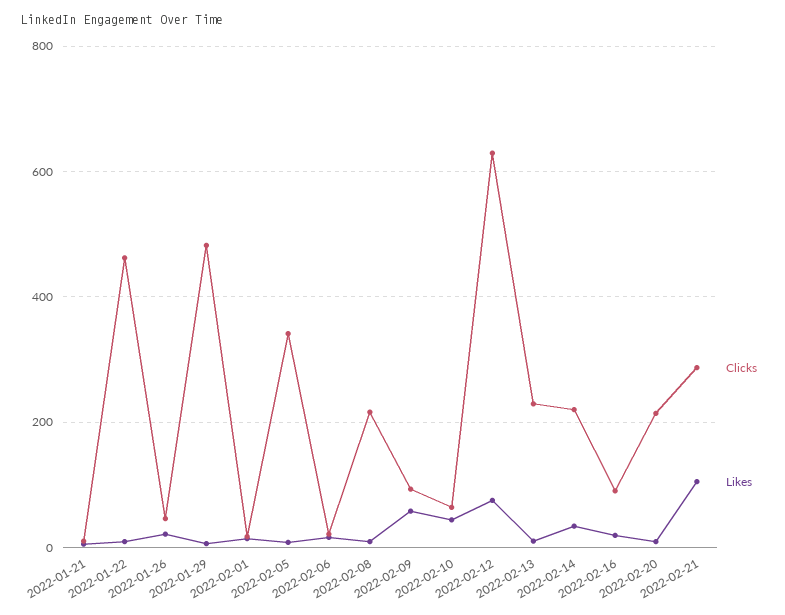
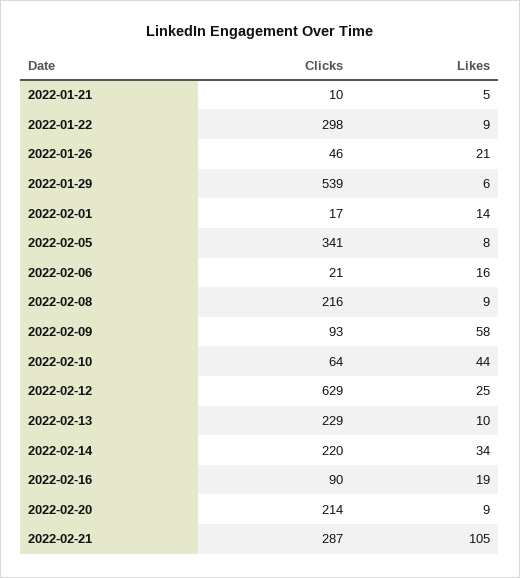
  {
    "Clicks": {
      "2022-01-21": 10,
-     "2022-01-22": 460,
+     "2022-01-22": 298,
      "2022-01-26": 46,
-     "2022-01-29": 480,
+     "2022-01-29": 539,
      "2022-02-01": 17,
      "2022-02-05": 341,
      "2022-02-06": 21,
      "2022-02-08": 216,
      "2022-02-09": 93,
      "2022-02-10": 64,
      "2022-02-12": 629,
      "2022-02-13": 229,
      "2022-02-14": 220,
      "2022-02-16": 90,
      "2022-02-20": 214,
      "2022-02-21": 287
    },
    "Likes": {
      "2022-01-21": 5,
      "2022-01-22": 9,
      "2022-01-26": 21,
      "2022-01-29": 6,
      "2022-02-01": 14,
      "2022-02-05": 8,
      "2022-02-06": 16,
      "2022-02-08": 9,
      "2022-02-09": 58,
      "2022-02-10": 44,
-     "2022-02-12": 80,
+     "2022-02-12": 25,
      "2022-02-13": 10,
      "2022-02-14": 34,
      "2022-02-16": 19,
      "2022-02-20": 9,
      "2022-02-21": 105
    }
  }

